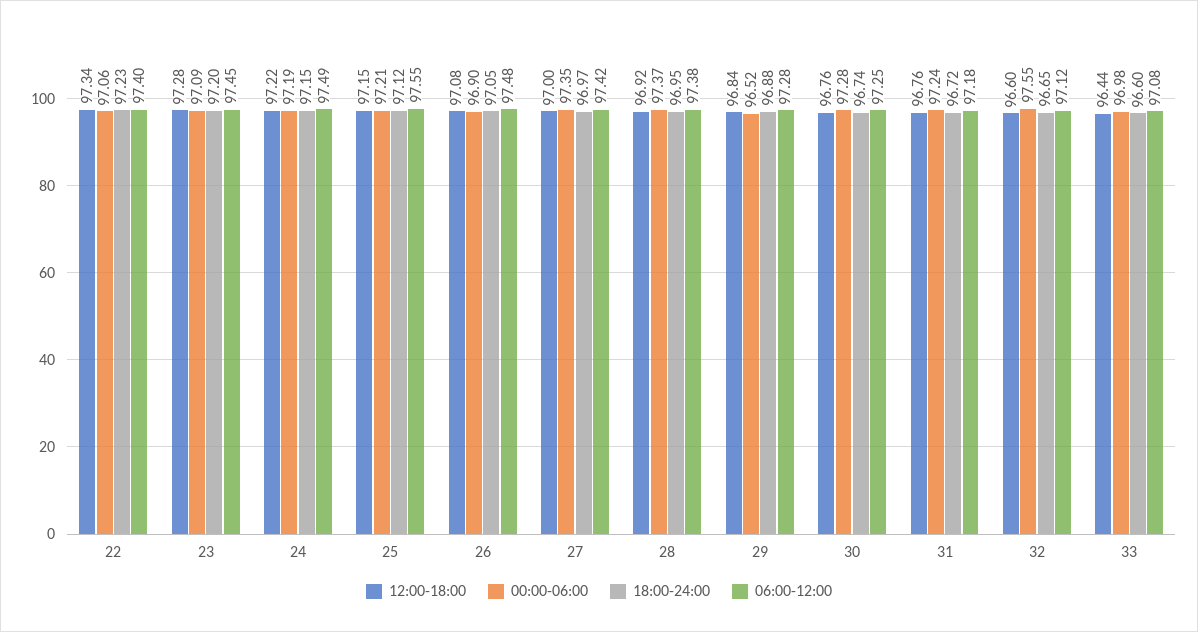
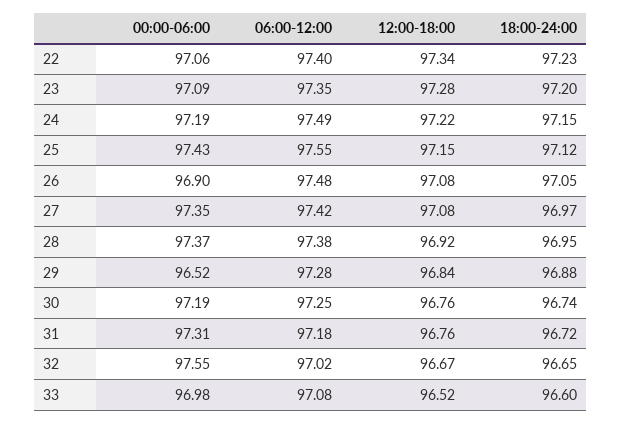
  {
    "12:00-18:00": {
      "22": 97.34,
      "23": 97.28,
      "24": 97.22,
      "25": 97.15,
      "26": 97.08,
-     "27": 97,
+     "27": 97.08,
      "28": 96.92,
      "29": 96.84,
      "30": 96.76,
      "31": 96.76,
-     "32": 96.6,
+     "32": 96.67,
-     "33": 96.44
+     "33": 96.52
    },
    "00:00-06:00": {
      "22": 97.06,
      "23": 97.09,
      "24": 97.19,
-     "25": 97.21,
+     "25": 97.43,
      "26": 96.9,
      "27": 97.35,
      "28": 97.37,
      "29": 96.52,
-     "30": 97.28,
+     "30": 97.19,
-     "31": 97.24,
+     "31": 97.31,
      "32": 97.55,
      "33": 96.98
    },
    "18:00-24:00": {
      "22": 97.23,
      "23": 97.2,
      "24": 97.15,
      "25": 97.12,
      "26": 97.05,
      "27": 96.97,
      "28": 96.95,
      "29": 96.88,
      "30": 96.74,
      "31": 96.72,
      "32": 96.65,
      "33": 96.6
    },
    "06:00-12:00": {
      "22": 97.4,
-     "23": 97.45,
+     "23": 97.35,
      "24": 97.49,
      "25": 97.55,
      "26": 97.48,
      "27": 97.42,
      "28": 97.38,
      "29": 97.28,
      "30": 97.25,
      "31": 97.18,
-     "32": 97.12,
+     "32": 97.02,
      "33": 97.08
    }
  }

